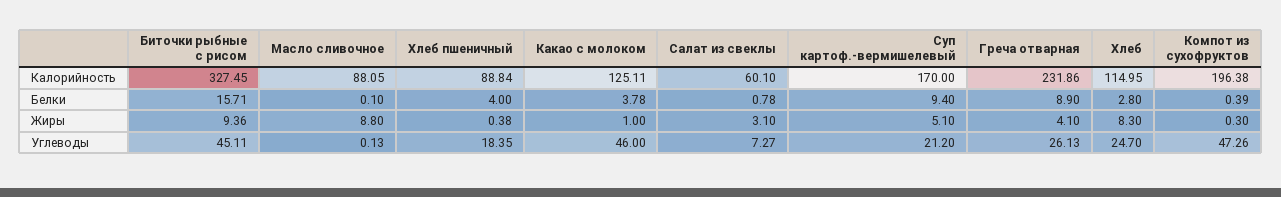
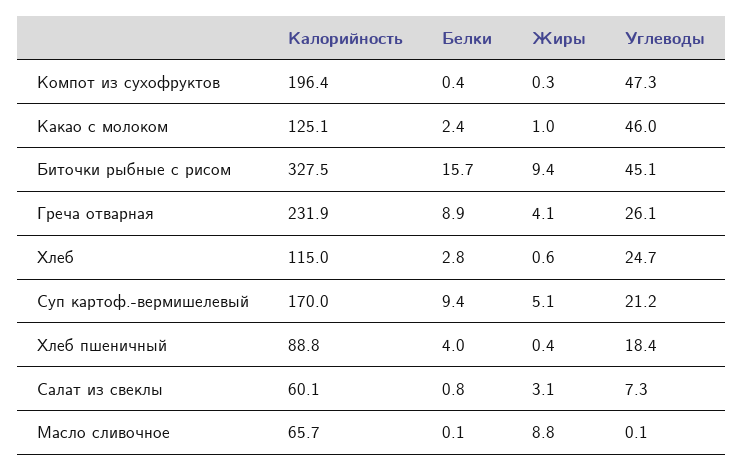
  {
    "Биточки рыбные с рисом": {
      "Калорийность": 327.45,
      "Белки": 15.71,
      "Жиры": 9.36,
      "Углеводы": 45.11
    },
    "Масло сливочное": {
-     "Калорийность": 88.05,
+     "Калорийность": 65.7,
      "Белки": 0.1,
      "Жиры": 8.8,
      "Углеводы": 0.13
    },
    "Хлеб пшеничный": {
      "Калорийность": 88.84,
      "Белки": 4,
      "Жиры": 0.38,
      "Углеводы": 18.35
    },
    "Какао с молоком": {
      "Калорийность": 125.11,
-     "Белки": 3.78,
+     "Белки": 2.4,
      "Жиры": 1,
      "Углеводы": 46
    },
    "Салат из свеклы": {
      "Калорийность": 60.1,
      "Белки": 0.78,
      "Жиры": 3.1,
      "Углеводы": 7.27
    },
    "Суп картоф.-вермишелевый": {
      "Калорийность": 170,
      "Белки": 9.4,
      "Жиры": 5.1,
      "Углеводы": 21.2
    },
    "Греча отварная": {
      "Калорийность": 231.86,
      "Белки": 8.9,
      "Жиры": 4.1,
      "Углеводы": 26.13
    },
    "Хлеб": {
      "Калорийность": 114.95,
      "Белки": 2.8,
-     "Жиры": 8.3,
+     "Жиры": 0.6,
      "Углеводы": 24.7
    },
    "Компот из сухофруктов": {
      "Калорийность": 196.38,
      "Белки": 0.39,
      "Жиры": 0.3,
      "Углеводы": 47.26
    }
  }

